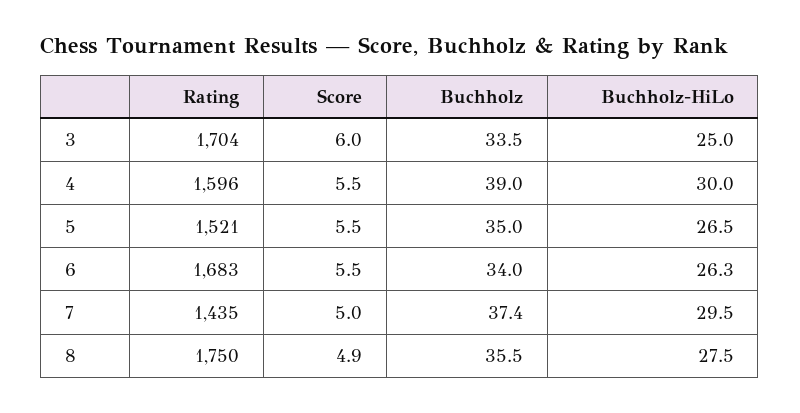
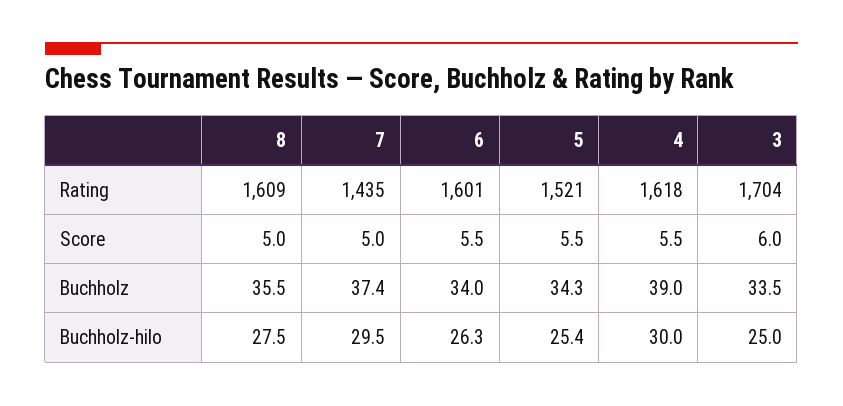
  {
    "Rating": {
      "3": 1704,
-     "4": 1596,
+     "4": 1618,
      "5": 1521,
-     "6": 1683,
+     "6": 1601,
      "7": 1435,
-     "8": 1750
+     "8": 1609
    },
    "Score": {
      "3": 6,
      "4": 5.5,
      "5": 5.5,
      "6": 5.5,
      "7": 5,
-     "8": 4.9
+     "8": 5
    },
    "Buchholz": {
      "3": 33.5,
      "4": 39,
-     "5": 35,
+     "5": 34.3,
      "6": 34,
      "7": 37.4,
      "8": 35.5
    },
    "Buchholz-HiLo": {
      "3": 25,
      "4": 30,
-     "5": 26.5,
+     "5": 25.4,
      "6": 26.3,
      "7": 29.5,
      "8": 27.5
    }
  }

